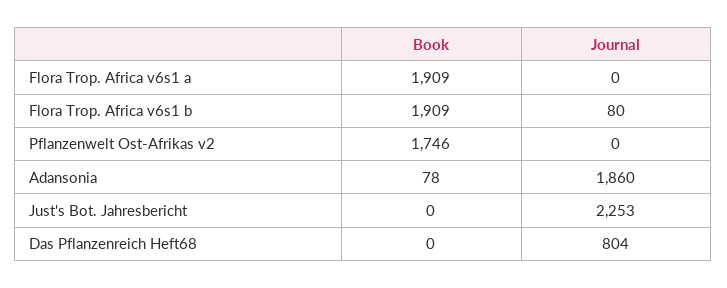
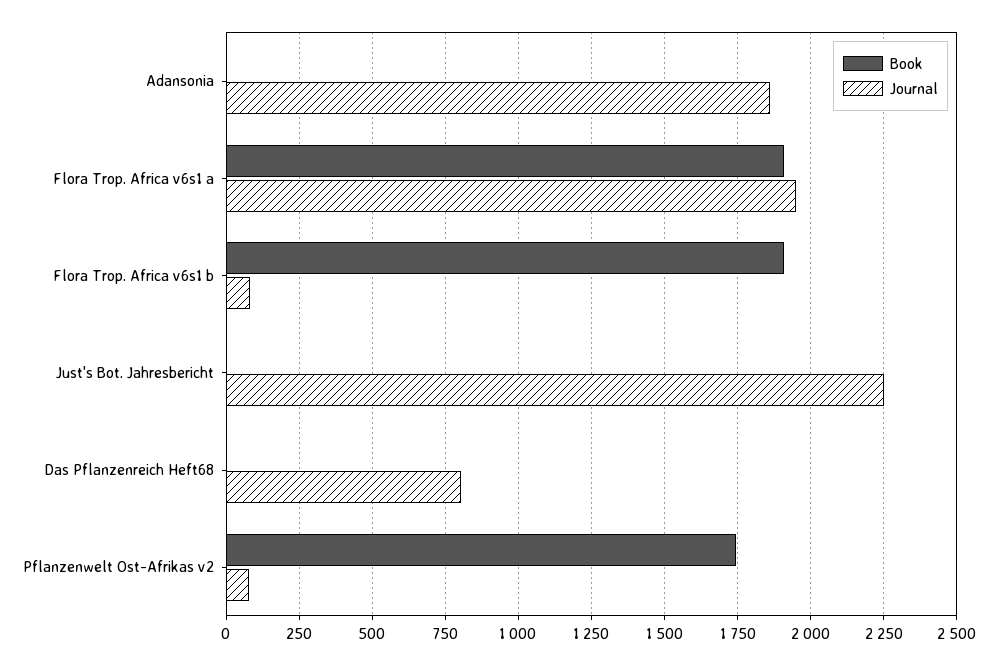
  {
    "Book": {
      "Flora Trop. Africa v6s1 a": 1909,
      "Flora Trop. Africa v6s1 b": 1909,
      "Pflanzenwelt Ost-Afrikas v2": 1746,
-     "Adansonia": 78,
+     "Adansonia": 0,
      "Just's Bot. Jahresbericht": 0,
      "Das Pflanzenreich Heft68": 0
    },
    "Journal": {
-     "Flora Trop. Africa v6s1 a": 0,
+     "Flora Trop. Africa v6s1 a": 1950,
      "Flora Trop. Africa v6s1 b": 80,
-     "Pflanzenwelt Ost-Afrikas v2": 0,
+     "Pflanzenwelt Ost-Afrikas v2": 75,
      "Adansonia": 1860,
      "Just's Bot. Jahresbericht": 2253,
      "Das Pflanzenreich Heft68": 804
    }
  }

